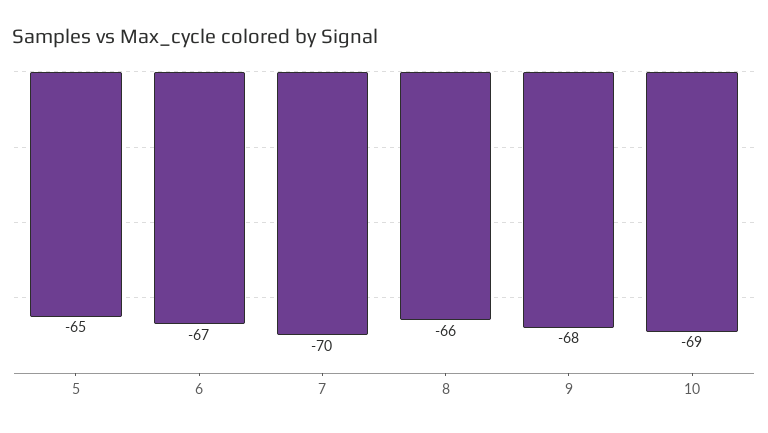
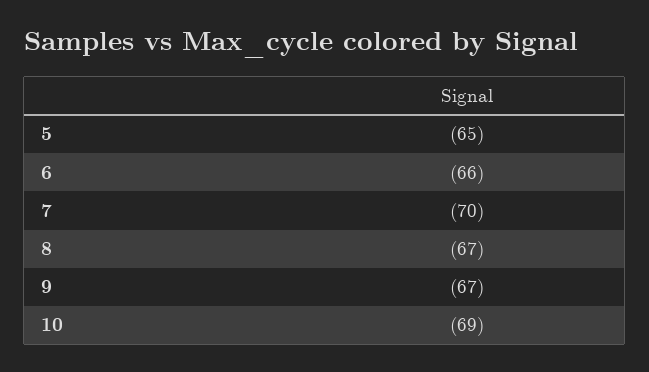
  {
    "5": -65,
-   "6": -67,
+   "6": -66,
    "7": -70,
-   "8": -66,
+   "8": -67,
-   "9": -68,
+   "9": -67,
    "10": -69
  }

